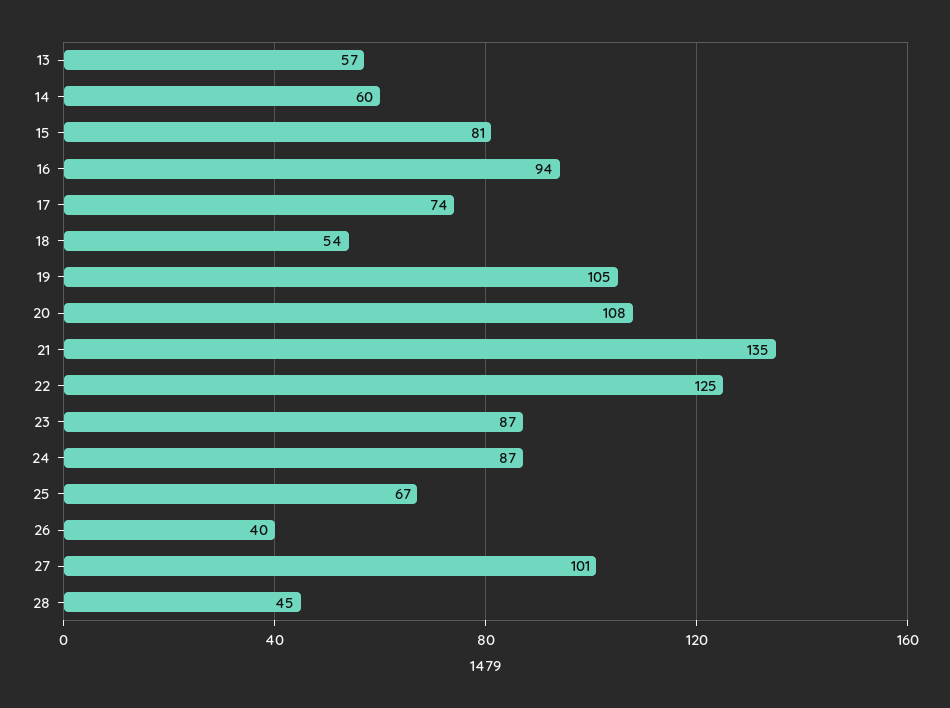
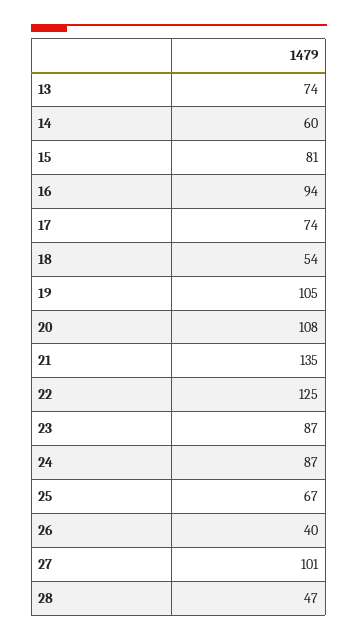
  {
-   "13": 57,
+   "13": 74,
    "14": 60,
    "15": 81,
    "16": 94,
    "17": 74,
    "18": 54,
    "19": 105,
    "20": 108,
    "21": 135,
    "22": 125,
    "23": 87,
    "24": 87,
    "25": 67,
    "26": 40,
    "27": 101,
-   "28": 45
+   "28": 47
  }

